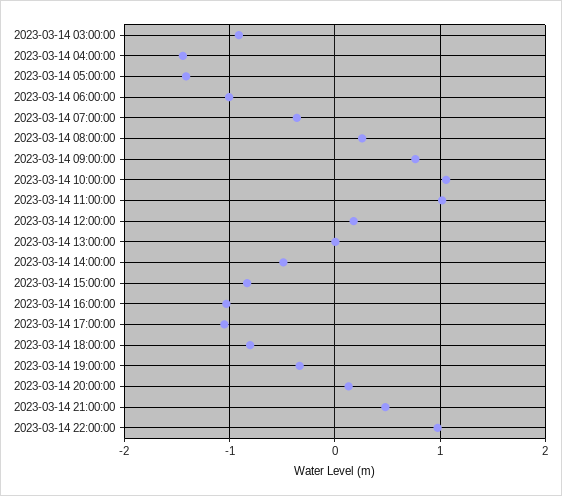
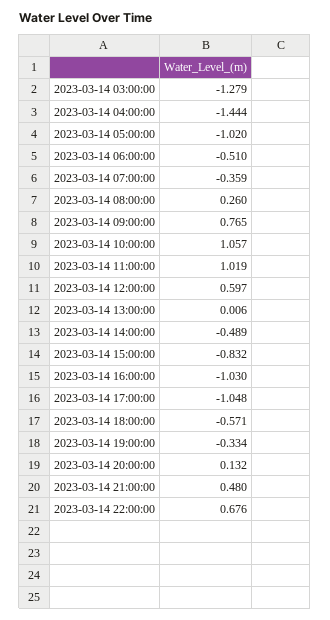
  {
-   "2023-03-14 03:00:00": -0.9,
+   "2023-03-14 03:00:00": -1.279,
    "2023-03-14 04:00:00": -1.444,
-   "2023-03-14 05:00:00": -1.4,
+   "2023-03-14 05:00:00": -1.02,
-   "2023-03-14 06:00:00": -1,
+   "2023-03-14 06:00:00": -0.51,
    "2023-03-14 07:00:00": -0.359,
    "2023-03-14 08:00:00": 0.26,
    "2023-03-14 09:00:00": 0.765,
    "2023-03-14 10:00:00": 1.057,
    "2023-03-14 11:00:00": 1.019,
-   "2023-03-14 12:00:00": 0.2,
+   "2023-03-14 12:00:00": 0.597,
    "2023-03-14 13:00:00": 0.006,
    "2023-03-14 14:00:00": -0.489,
    "2023-03-14 15:00:00": -0.832,
    "2023-03-14 16:00:00": -1.03,
    "2023-03-14 17:00:00": -1.048,
-   "2023-03-14 18:00:00": -0.8,
+   "2023-03-14 18:00:00": -0.571,
    "2023-03-14 19:00:00": -0.334,
    "2023-03-14 20:00:00": 0.132,
    "2023-03-14 21:00:00": 0.48,
-   "2023-03-14 22:00:00": 1
+   "2023-03-14 22:00:00": 0.676
  }

